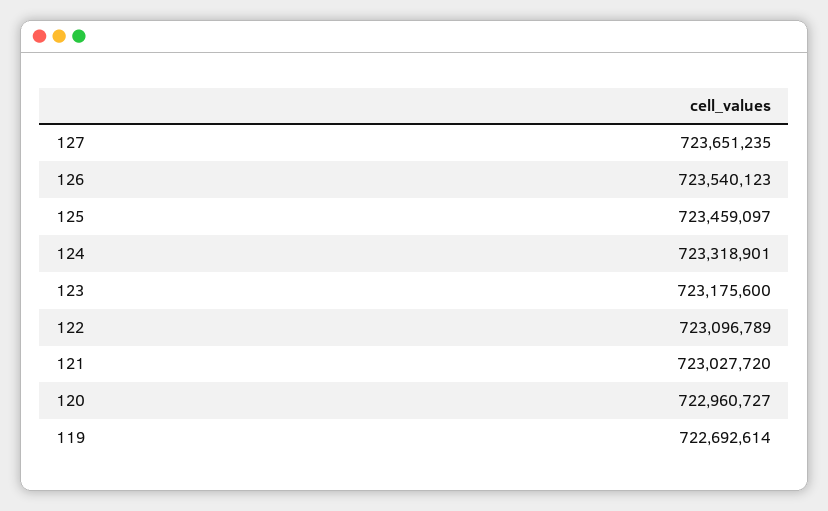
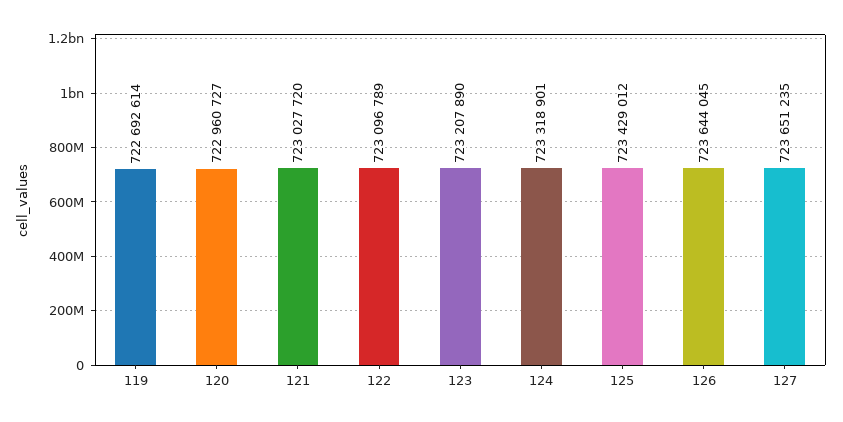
  {
    "127": 723651235,
-   "126": 723540123,
+   "126": 723644045,
-   "125": 723459097,
+   "125": 723429012,
    "124": 723318901,
-   "123": 723175600,
+   "123": 723207890,
    "122": 723096789,
    "121": 723027720,
    "120": 722960727,
    "119": 722692614
  }

